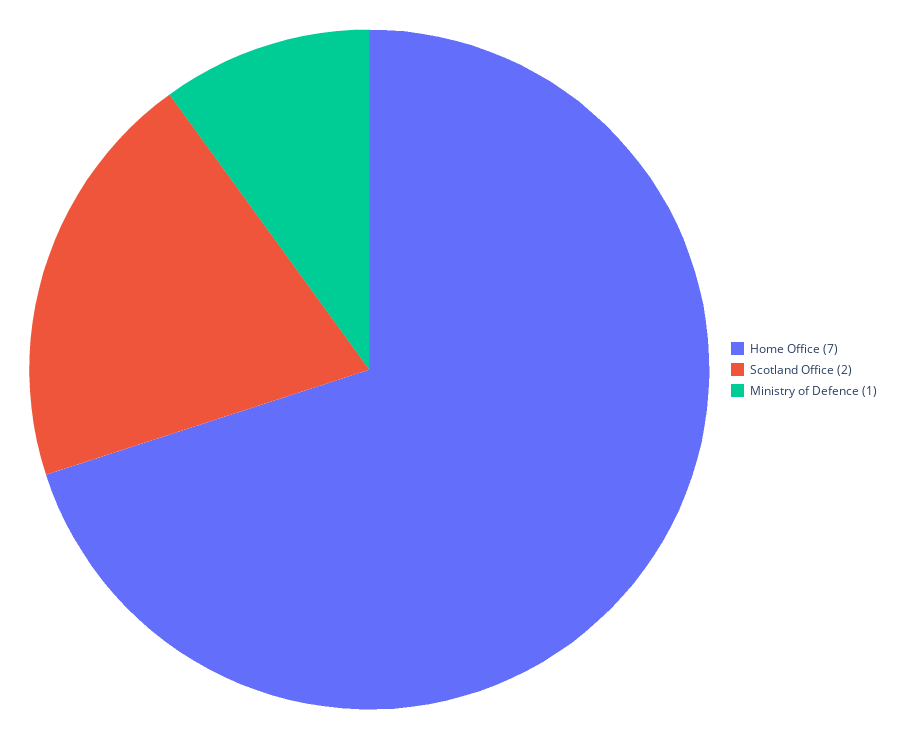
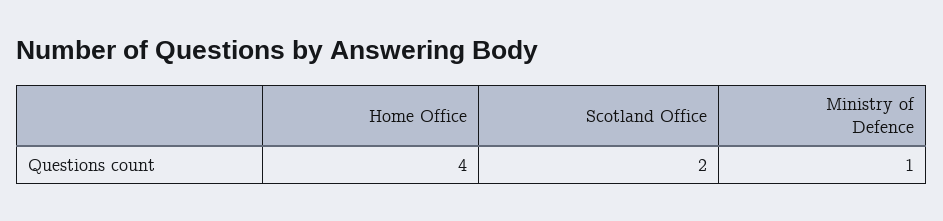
  {
-   "Home Office": 7,
+   "Home Office": 4,
    "Scotland Office": 2,
    "Ministry of Defence": 1
  }

